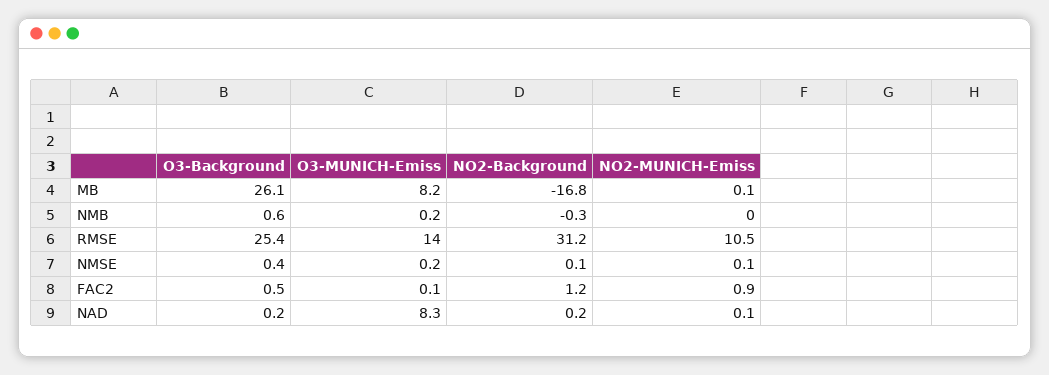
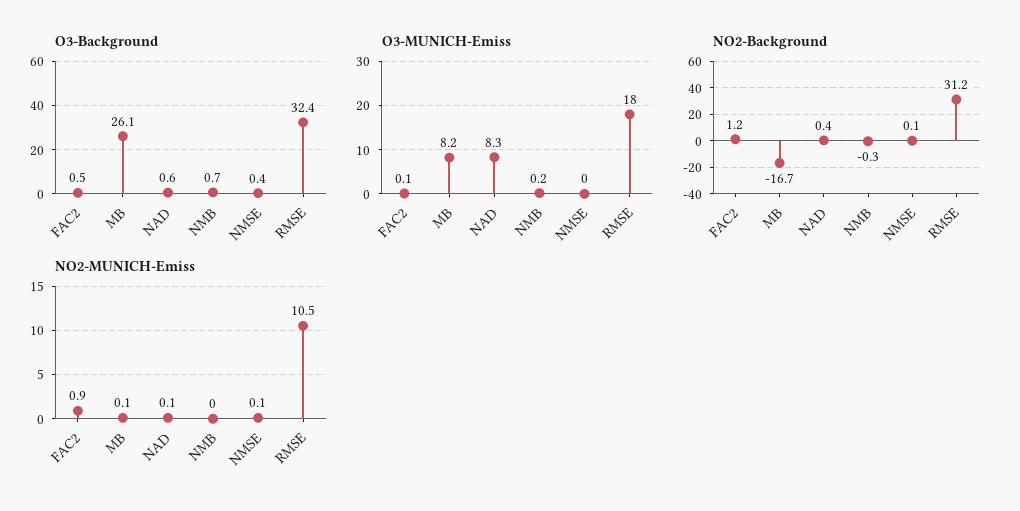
  {
    "O3-Background": {
      "MB": 26.1,
-     "NMB": 0.6,
+     "NMB": 0.7,
-     "RMSE": 25.4,
+     "RMSE": 32.4,
      "NMSE": 0.4,
      "FAC2": 0.5,
-     "NAD": 0.2
+     "NAD": 0.6
    },
    "O3-MUNICH-Emiss": {
      "MB": 8.2,
      "NMB": 0.2,
-     "RMSE": 14,
+     "RMSE": 18,
-     "NMSE": 0.2,
+     "NMSE": 0,
      "FAC2": 0.1,
      "NAD": 8.3
    },
    "NO2-Background": {
-     "MB": -16.8,
+     "MB": -16.7,
      "NMB": -0.3,
      "RMSE": 31.2,
      "NMSE": 0.1,
      "FAC2": 1.2,
-     "NAD": 0.2
+     "NAD": 0.4
    },
    "NO2-MUNICH-Emiss": {
      "MB": 0.1,
      "NMB": 0,
      "RMSE": 10.5,
      "NMSE": 0.1,
      "FAC2": 0.9,
      "NAD": 0.1
    }
  }

